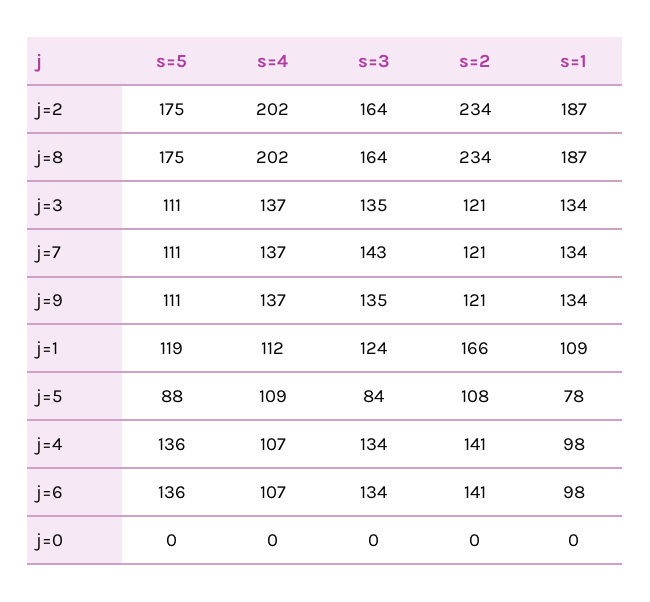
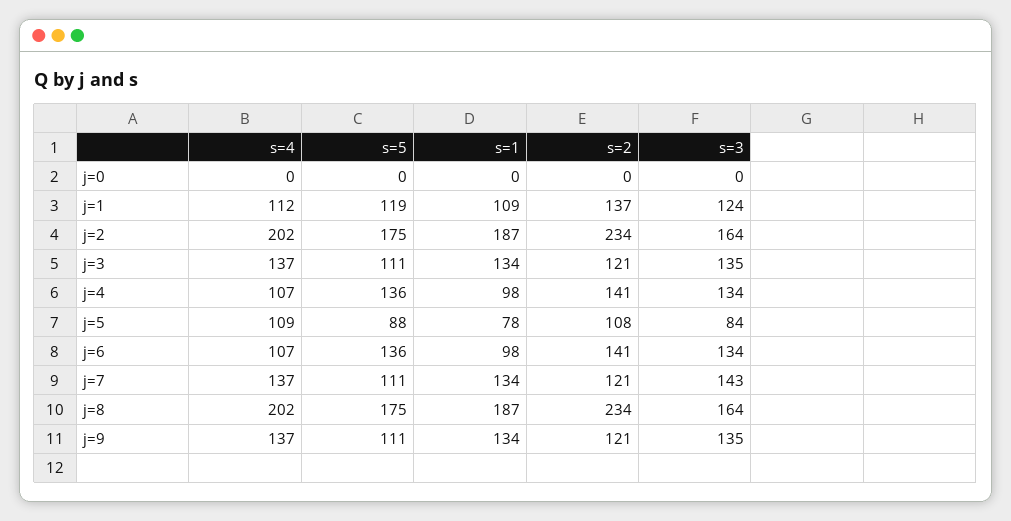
  {
    "s=5": {
      "j=2": 175,
      "j=8": 175,
      "j=3": 111,
      "j=7": 111,
      "j=9": 111,
      "j=1": 119,
      "j=5": 88,
      "j=4": 136,
      "j=6": 136,
      "j=0": 0
    },
    "s=4": {
      "j=2": 202,
      "j=8": 202,
      "j=3": 137,
      "j=7": 137,
      "j=9": 137,
      "j=1": 112,
      "j=5": 109,
      "j=4": 107,
      "j=6": 107,
      "j=0": 0
    },
    "s=3": {
      "j=2": 164,
      "j=8": 164,
      "j=3": 135,
      "j=7": 143,
      "j=9": 135,
      "j=1": 124,
      "j=5": 84,
      "j=4": 134,
      "j=6": 134,
      "j=0": 0
    },
    "s=2": {
      "j=2": 234,
      "j=8": 234,
      "j=3": 121,
      "j=7": 121,
      "j=9": 121,
-     "j=1": 166,
+     "j=1": 137,
      "j=5": 108,
      "j=4": 141,
      "j=6": 141,
      "j=0": 0
    },
    "s=1": {
      "j=2": 187,
      "j=8": 187,
      "j=3": 134,
      "j=7": 134,
      "j=9": 134,
      "j=1": 109,
      "j=5": 78,
      "j=4": 98,
      "j=6": 98,
      "j=0": 0
    }
  }

